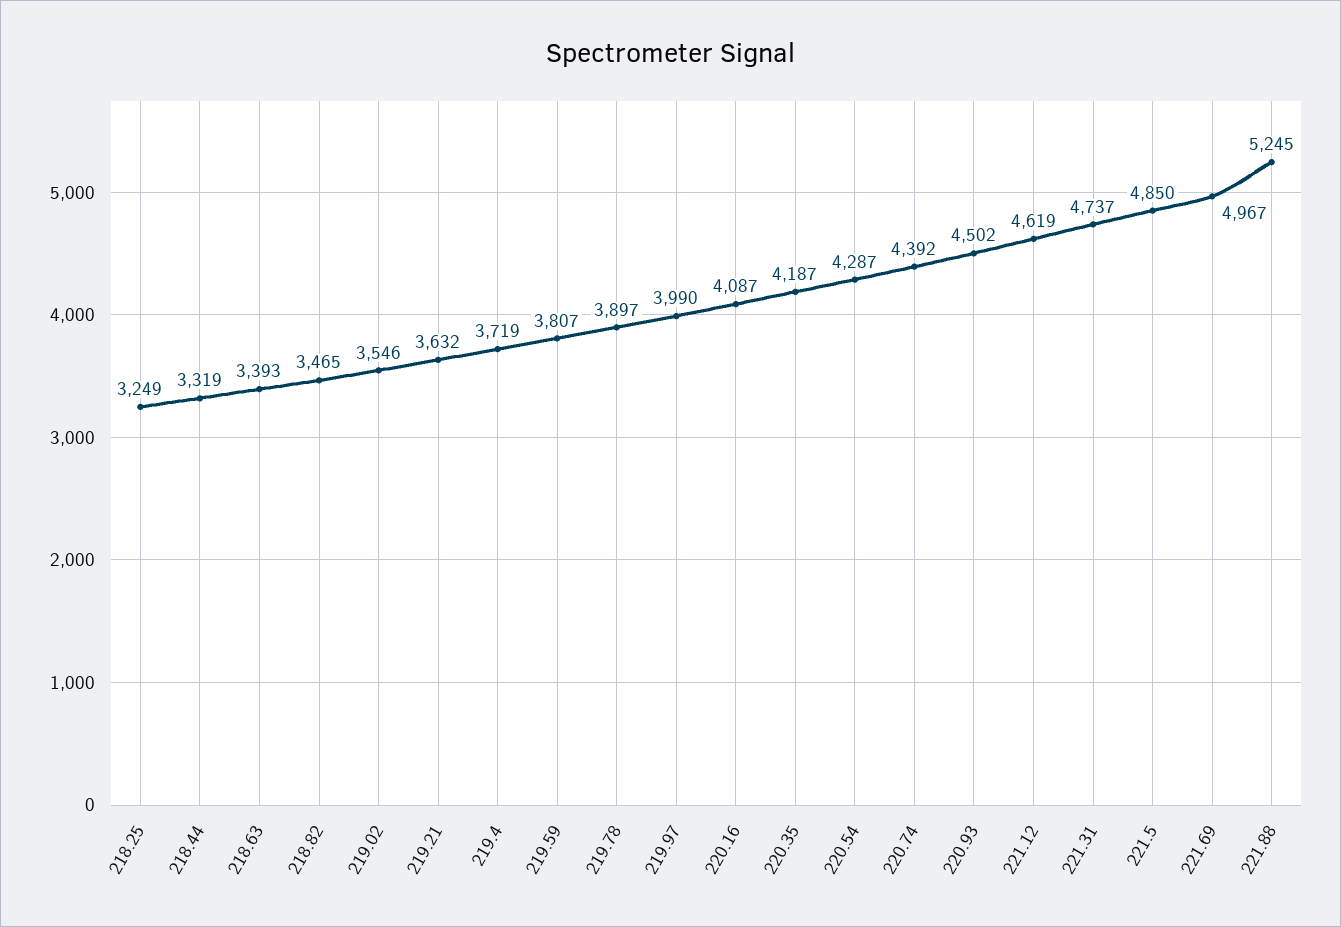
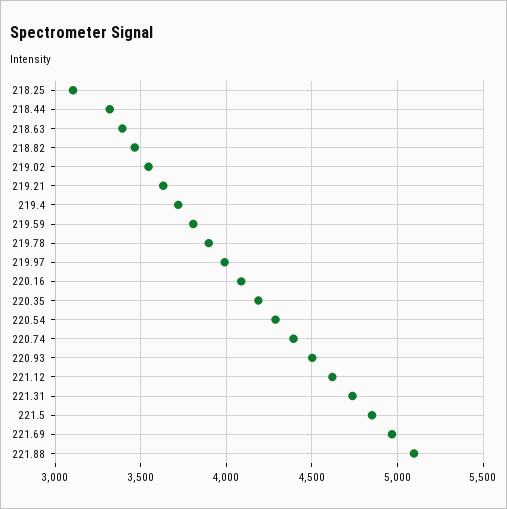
  {
-   "218.25": 3249,
+   "218.25": 3100,
    "218.44": 3319,
    "218.63": 3393,
    "218.82": 3465,
    "219.02": 3546,
    "219.21": 3632,
    "219.4": 3719,
    "219.59": 3807,
    "219.78": 3897,
    "219.97": 3990,
    "220.16": 4087,
    "220.35": 4187,
    "220.54": 4287,
    "220.74": 4392,
    "220.93": 4502,
    "221.12": 4619,
    "221.31": 4737,
    "221.5": 4850,
    "221.69": 4967,
-   "221.88": 5245
+   "221.88": 5100
  }

